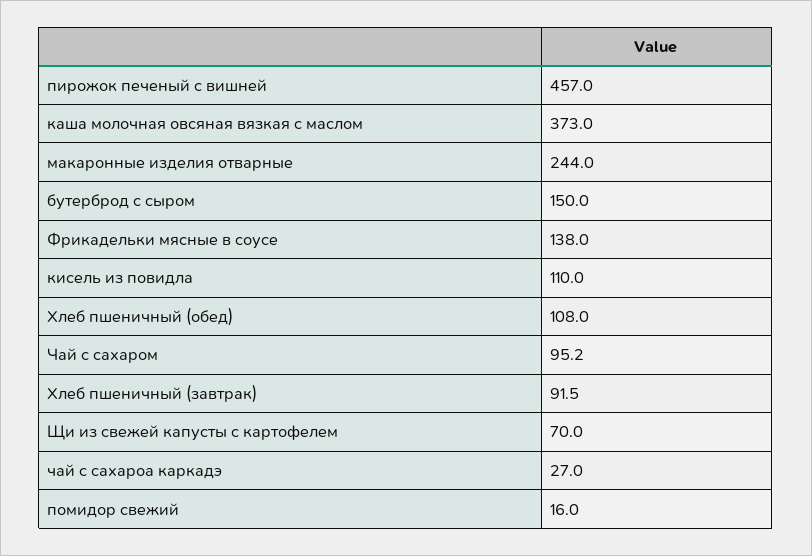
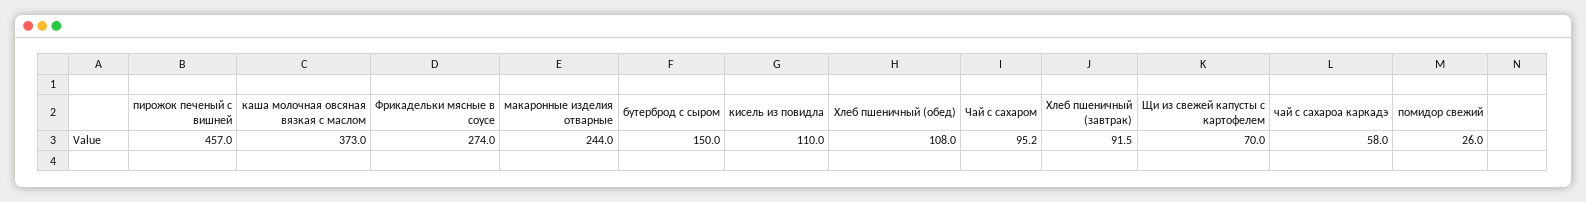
  {
    "пирожок печеный с вишней": 457,
    "каша молочная овсяная вязкая с маслом": 373,
    "макаронные изделия отварные": 244,
    "бутерброд с сыром": 150,
-   "Фрикадельки мясные в соусе": 138,
+   "Фрикадельки мясные в соусе": 274,
    "кисель из повидла": 110,
    "Хлеб пшеничный (обед)": 108,
    "Чай с сахаром": 95.2,
    "Хлеб пшеничный (завтрак)": 91.5,
    "Щи из свежей капусты с картофелем": 70,
-   "чай с сахароа каркадэ": 27,
+   "чай с сахароа каркадэ": 58,
-   "помидор свежий": 16
+   "помидор свежий": 26
  }

